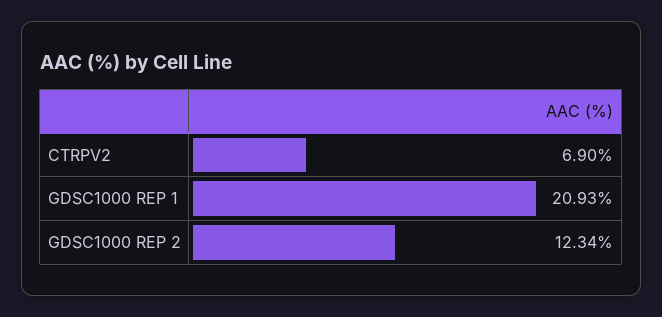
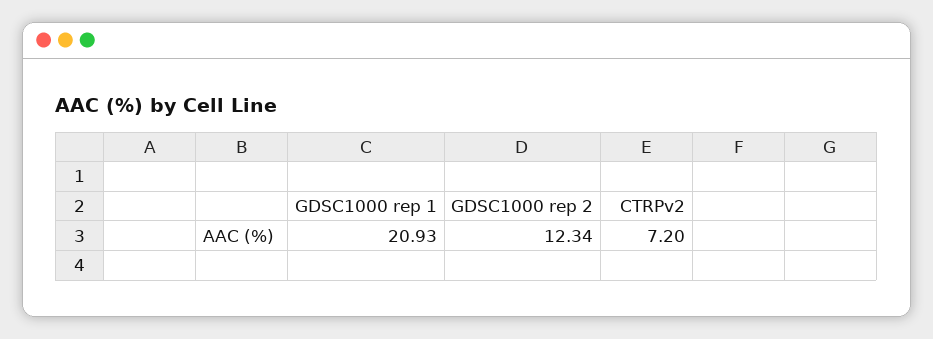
  {
-   "CTRPV2": 6.9,
+   "CTRPV2": 7.2,
    "GDSC1000 REP 1": 20.93,
    "GDSC1000 REP 2": 12.34
  }

